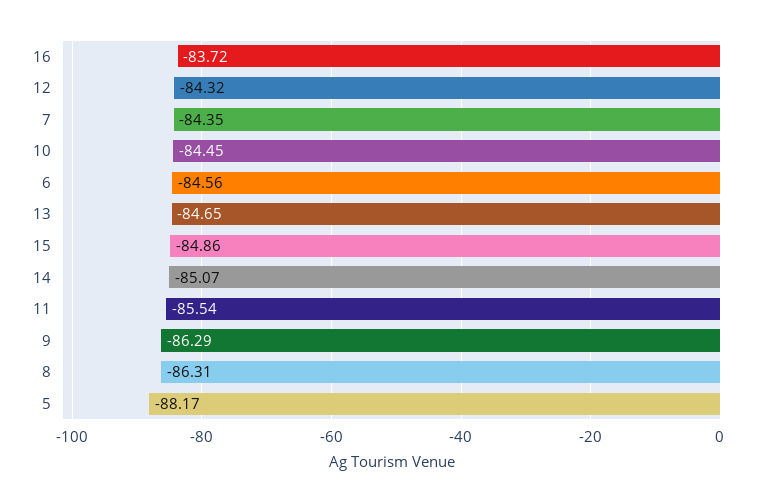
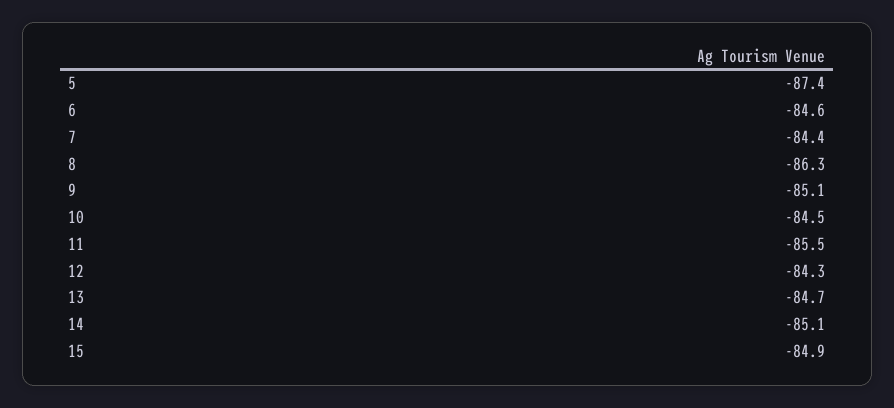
  {
-   "16": -83.72,
    "12": -84.32,
    "7": -84.35,
    "10": -84.45,
    "6": -84.56,
    "13": -84.65,
    "15": -84.86,
    "14": -85.07,
    "11": -85.54,
-   "9": -86.29,
+   "9": -85.1,
    "8": -86.31,
-   "5": -88.17
+   "5": -87.4
  }

